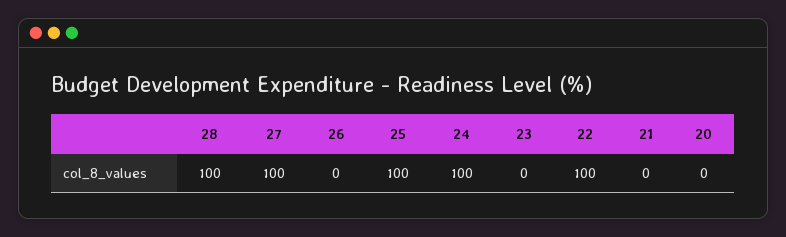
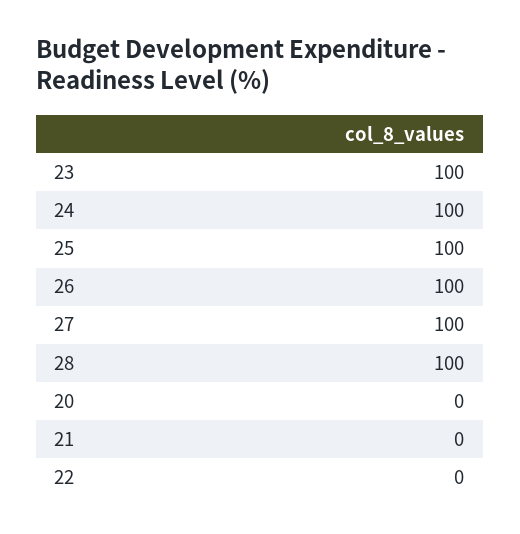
  {
    "28": 100,
    "27": 100,
-   "26": 0,
+   "26": 100,
    "25": 100,
    "24": 100,
-   "23": 0,
+   "23": 100,
-   "22": 100,
+   "22": 0,
    "21": 0,
    "20": 0
  }

